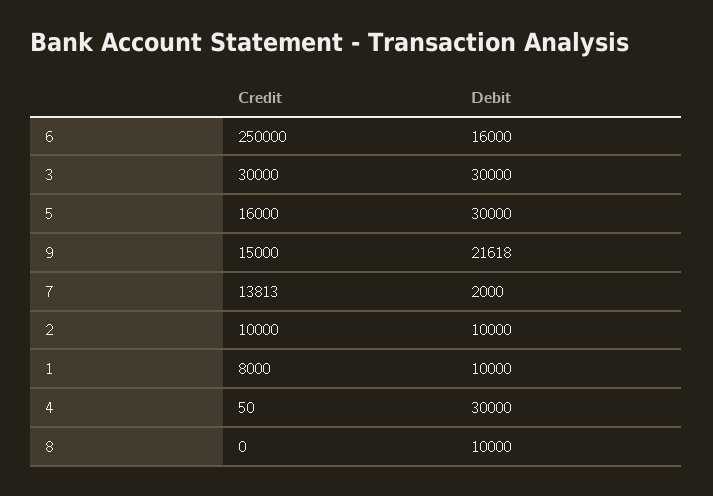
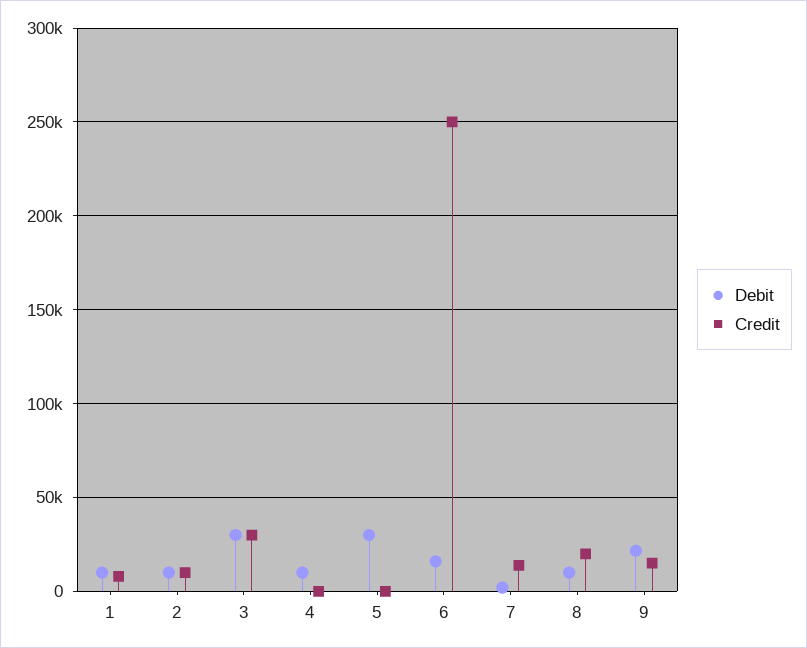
  {
    "Credit": {
      "6": 250000,
      "3": 30000,
-     "5": 16000,
+     "5": 0,
      "9": 15000,
      "7": 13813,
      "2": 10000,
      "1": 8000,
      "4": 50,
-     "8": 0
+     "8": 20000
    },
    "Debit": {
      "6": 16000,
      "3": 30000,
      "5": 30000,
      "9": 21618,
      "7": 2000,
      "2": 10000,
      "1": 10000,
-     "4": 30000,
+     "4": 10000,
      "8": 10000
    }
  }

